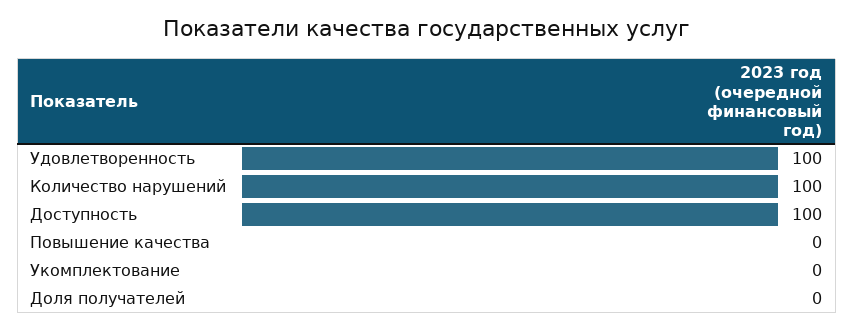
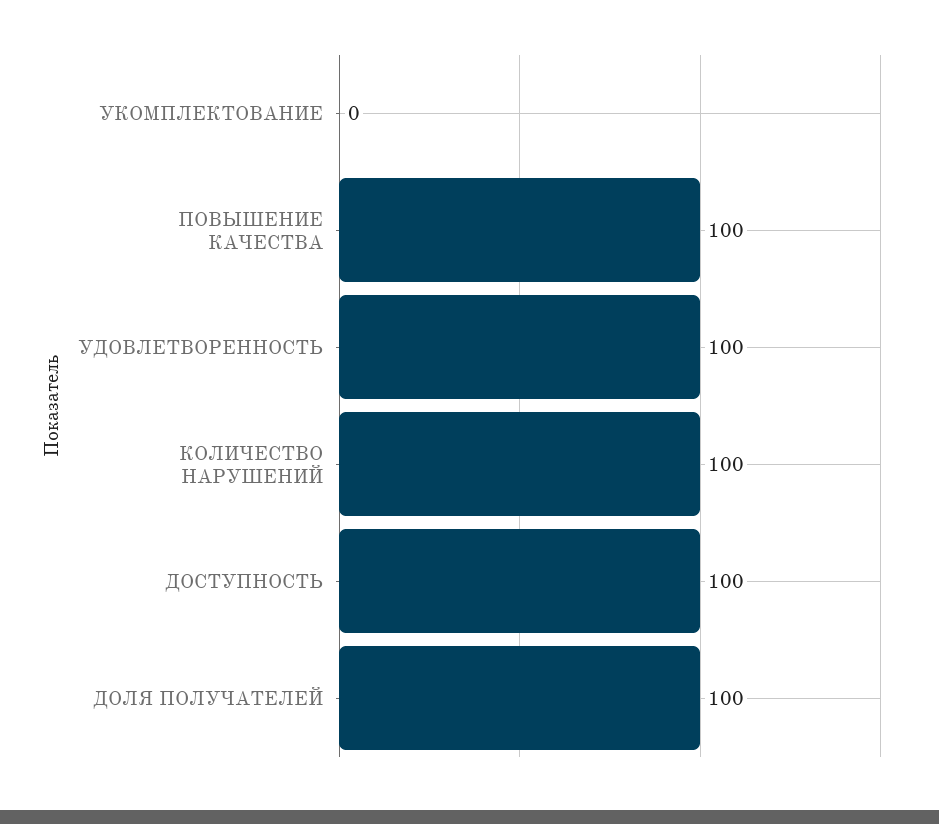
  {
    "Удовлетворенность": 100,
    "Количество нарушений": 100,
    "Доступность": 100,
-   "Повышение качества": 0,
+   "Повышение качества": 100,
    "Укомплектование": 0,
-   "Доля получателей": 0
+   "Доля получателей": 100
  }

